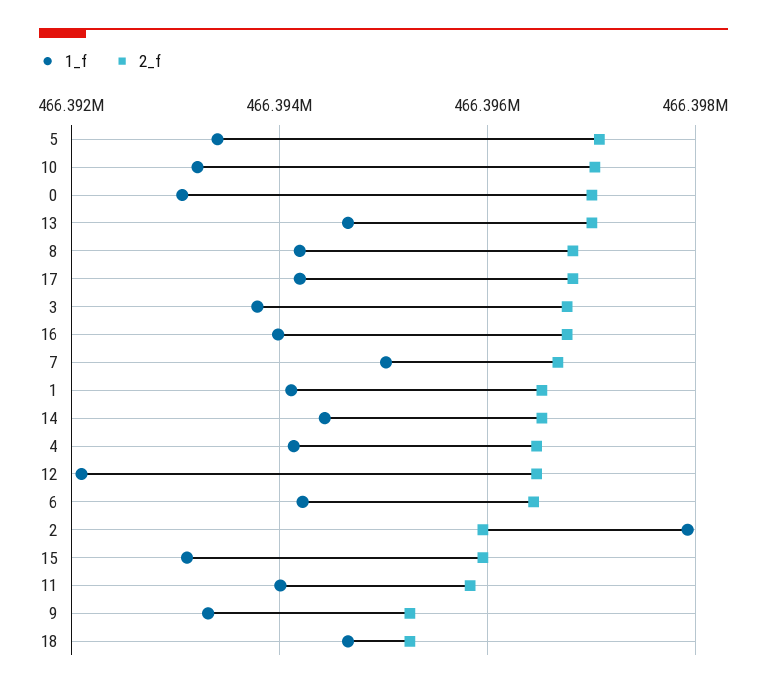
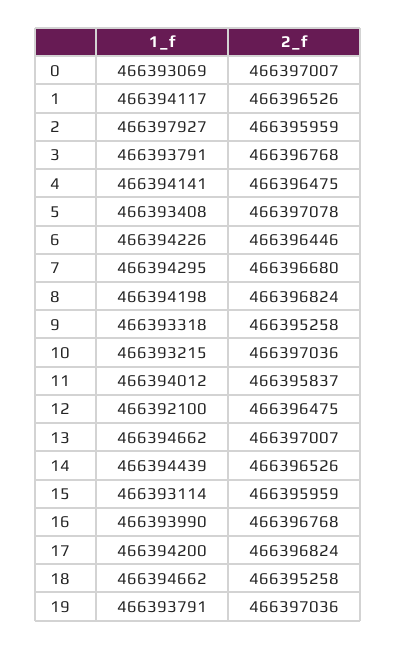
  {
    "1_f": {
      "5": 466393408,
      "10": 466393215,
      "0": 466393069,
      "13": 466394662,
      "8": 466394198,
      "17": 466394200,
      "3": 466393791,
      "16": 466393990,
-     "7": 466395000,
+     "7": 466394295,
      "1": 466394117,
      "14": 466394439,
      "4": 466394141,
      "12": 466392100,
      "6": 466394226,
      "2": 466397927,
      "15": 466393114,
      "11": 466394012,
      "9": 466393318,
-     "18": 466394662
+     "18": 466394662,
+     "19": 466393791
    },
    "2_f": {
      "5": 466397078,
      "10": 466397036,
      "0": 466397007,
      "13": 466397007,
      "8": 466396824,
      "17": 466396824,
      "3": 466396768,
      "16": 466396768,
      "7": 466396680,
      "1": 466396526,
      "14": 466396526,
      "4": 466396475,
      "12": 466396475,
      "6": 466396446,
      "2": 466395959,
      "15": 466395959,
      "11": 466395837,
      "9": 466395258,
-     "18": 466395258
+     "18": 466395258,
+     "19": 466397036
    }
  }

